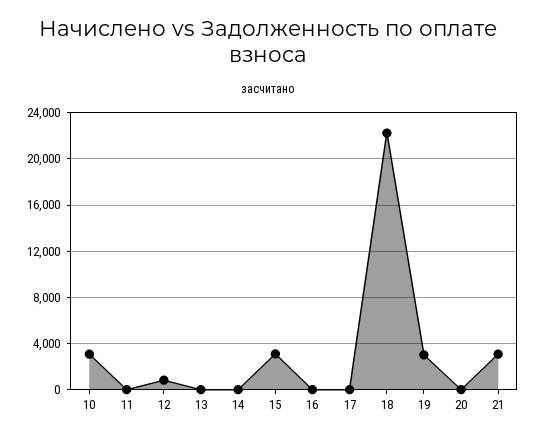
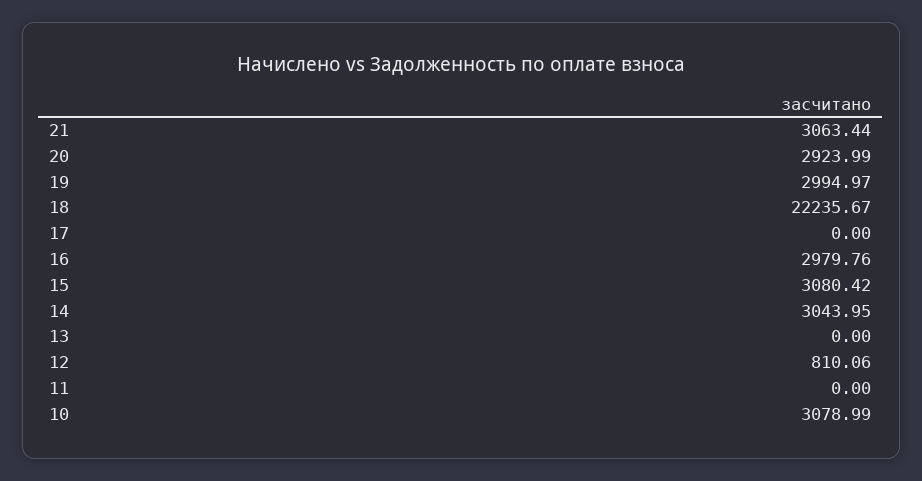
  {
    "10": 3078.99,
    "11": 0,
    "12": 810.06,
    "13": 0,
-   "14": 0,
+   "14": 3043.95,
    "15": 3080.42,
-   "16": 0,
+   "16": 2979.76,
    "17": 0,
    "18": 22235.67,
    "19": 2994.97,
-   "20": 0,
+   "20": 2923.99,
    "21": 3063.44
  }

